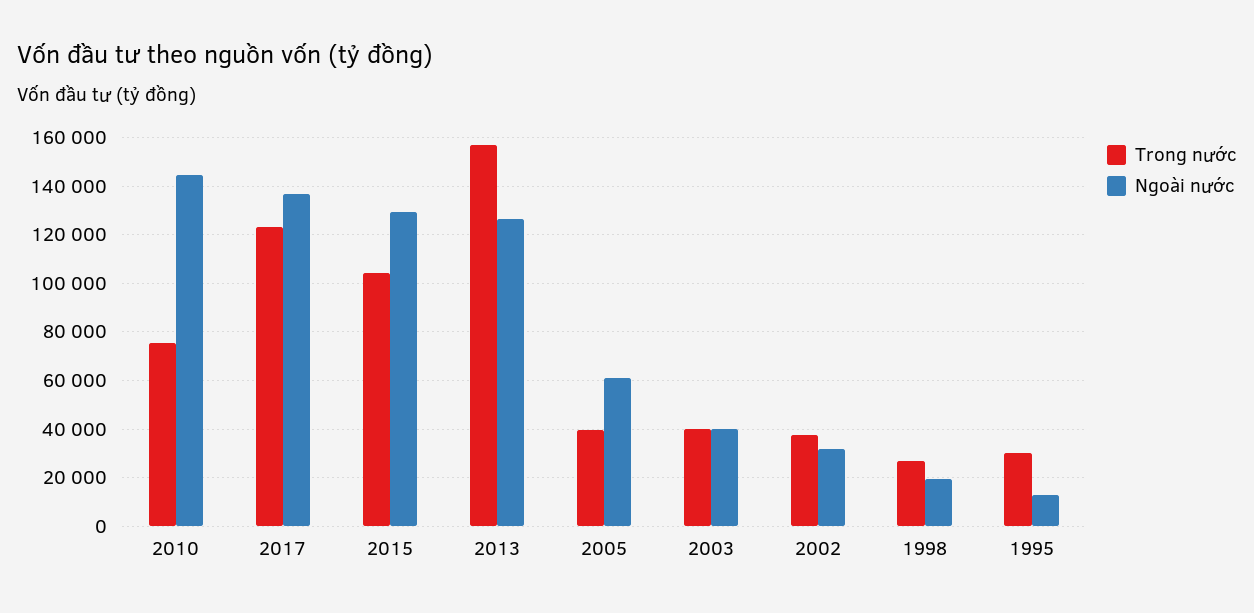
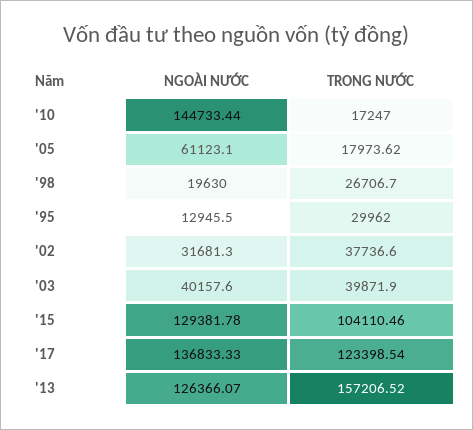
  {
    "Trong nước": {
-     "2010": 75000,
+     "2010": 17247,
      "2017": 123398.54,
      "2015": 104110.46,
      "2013": 157206.52,
-     "2005": 40000,
+     "2005": 17973.62,
      "2003": 39871.9,
      "2002": 37736.6,
      "1998": 26706.7,
      "1995": 29962
    },
    "Ngoài nước": {
      "2010": 144733.44,
      "2017": 136833.33,
      "2015": 129381.78,
      "2013": 126366.07,
      "2005": 61123.1,
      "2003": 40157.6,
      "2002": 31681.3,
      "1998": 19630,
      "1995": 12945.5
    }
  }

